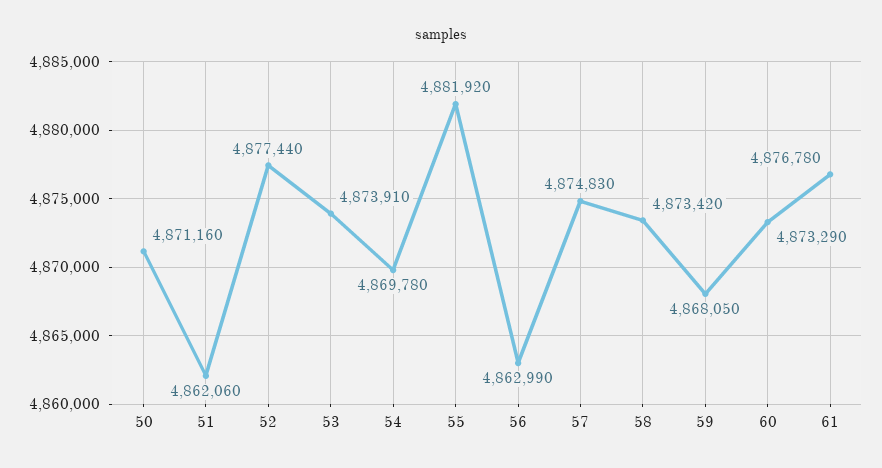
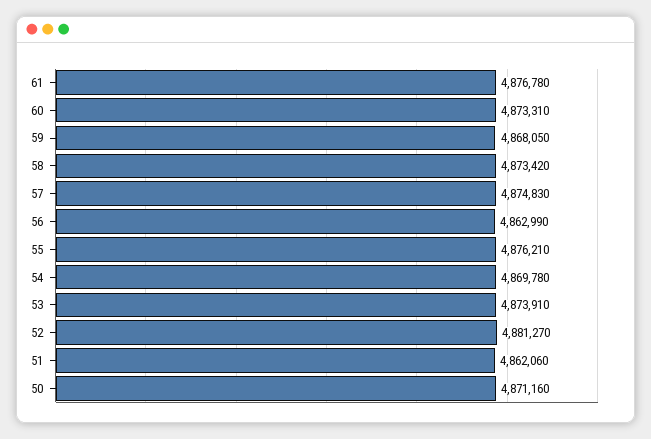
  {
    "50": 4871160,
    "51": 4862060,
-   "52": 4877440,
+   "52": 4881270,
    "53": 4873910,
    "54": 4869780,
-   "55": 4881920,
+   "55": 4876210,
    "56": 4862990,
    "57": 4874830,
    "58": 4873420,
    "59": 4868050,
-   "60": 4873290,
+   "60": 4873310,
    "61": 4876780
  }

